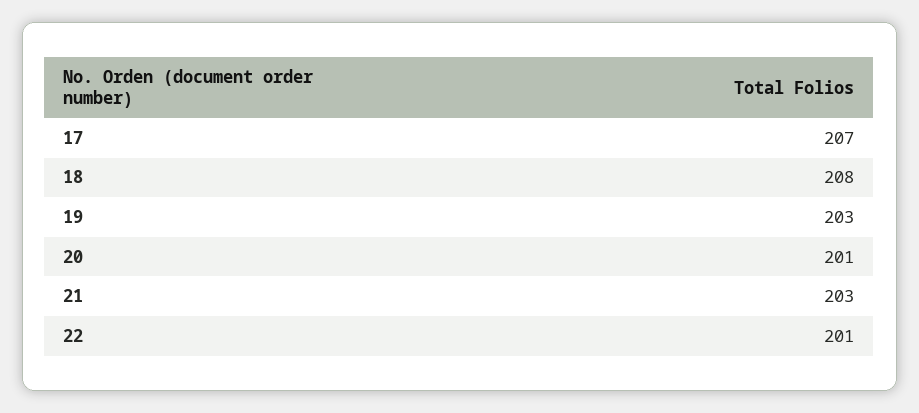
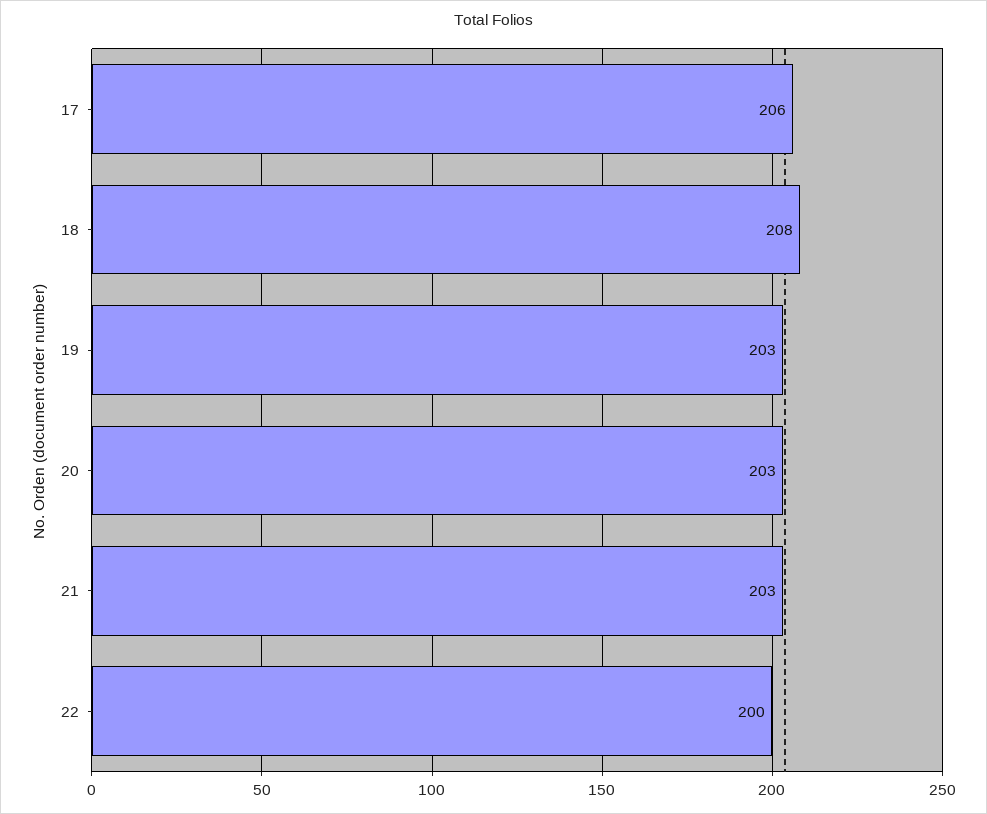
  {
-   "17": 207,
+   "17": 206,
    "18": 208,
    "19": 203,
-   "20": 201,
+   "20": 203,
    "21": 203,
-   "22": 201
+   "22": 200
  }

